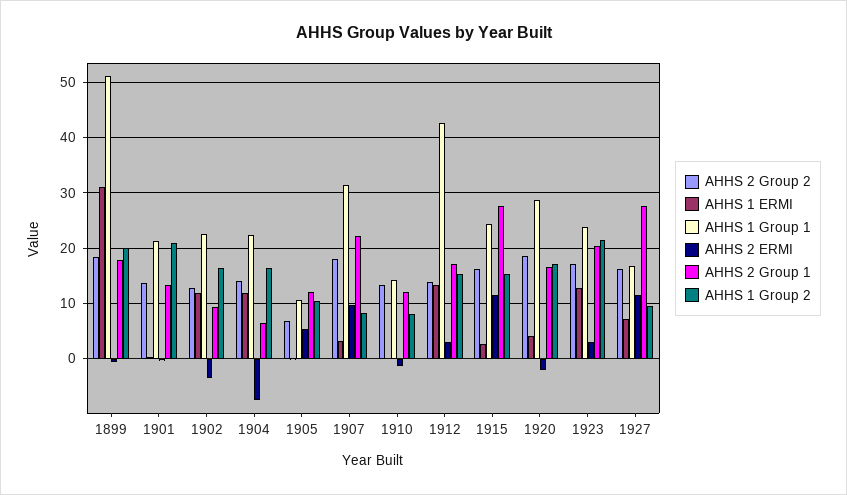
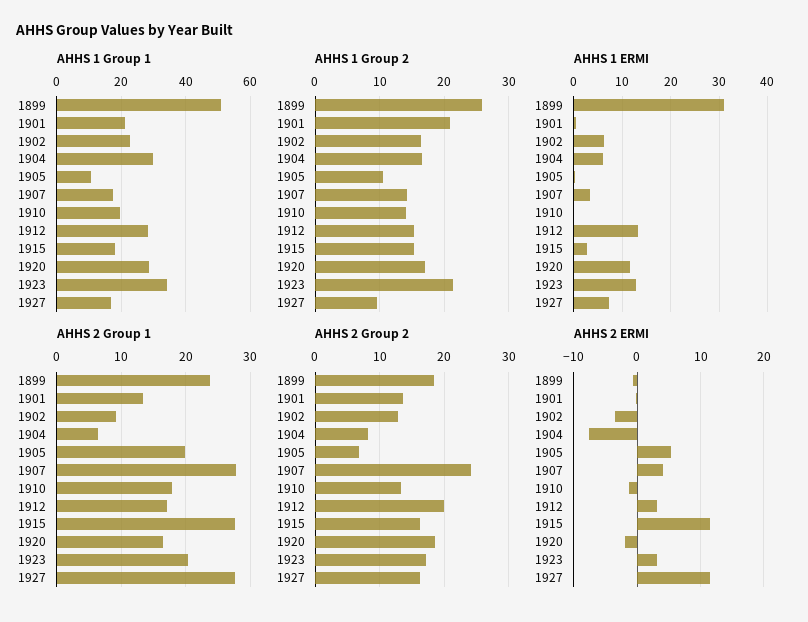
  {
    "AHHS 2 Group 2": {
      "1899": 18,
      "1901": 14,
      "1902": 13,
-     "1904": 14,
+     "1904": 8,
      "1905": 7,
-     "1907": 18,
+     "1907": 24,
      "1910": 13,
-     "1912": 14,
+     "1912": 20,
      "1915": 16,
      "1920": 19,
      "1923": 17,
      "1927": 16
    },
    "AHHS 1 ERMI": {
      "1899": 32,
      "1901": 0,
-     "1902": 12,
+     "1902": 6,
-     "1904": 12,
+     "1904": 6,
      "1905": 0,
      "1907": 4,
      "1910": 0,
      "1912": 14,
      "1915": 2,
-     "1920": 4,
+     "1920": 12,
      "1923": 12,
      "1927": 8
    },
    "AHHS 1 Group 1": {
      "1899": 52,
      "1901": 22,
      "1902": 22,
-     "1904": 22,
+     "1904": 30,
      "1905": 10,
-     "1907": 32,
+     "1907": 18,
-     "1910": 14,
+     "1910": 20,
-     "1912": 42,
+     "1912": 28,
-     "1915": 24,
+     "1915": 18,
      "1920": 28,
-     "1923": 24,
+     "1923": 34,
      "1927": 16
    },
    "AHHS 2 ERMI": {
      "1899": -1,
      "1901": 0,
      "1902": -3,
      "1904": -8,
      "1905": 5,
-     "1907": 10,
+     "1907": 4,
      "1910": -1,
      "1912": 3,
      "1915": 12,
      "1920": -2,
      "1923": 3,
      "1927": 12
    },
    "AHHS 2 Group 1": {
-     "1899": 18,
+     "1899": 24,
      "1901": 13,
      "1902": 9,
      "1904": 6,
-     "1905": 12,
+     "1905": 20,
-     "1907": 22,
+     "1907": 28,
-     "1910": 12,
+     "1910": 18,
      "1912": 17,
      "1915": 28,
      "1920": 17,
      "1923": 20,
      "1927": 28
    },
    "AHHS 1 Group 2": {
-     "1899": 20,
+     "1899": 26,
      "1901": 21,
      "1902": 16,
      "1904": 17,
      "1905": 10,
-     "1907": 8,
+     "1907": 14,
-     "1910": 8,
+     "1910": 14,
      "1912": 15,
      "1915": 15,
      "1920": 17,
      "1923": 21,
      "1927": 10
    }
  }

